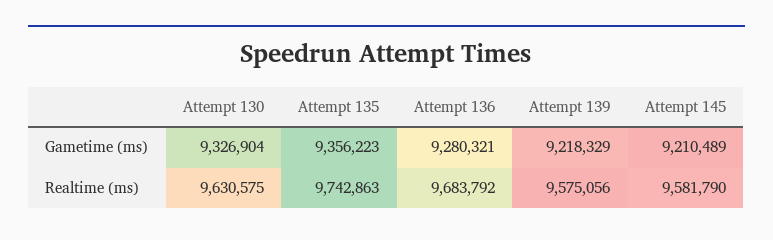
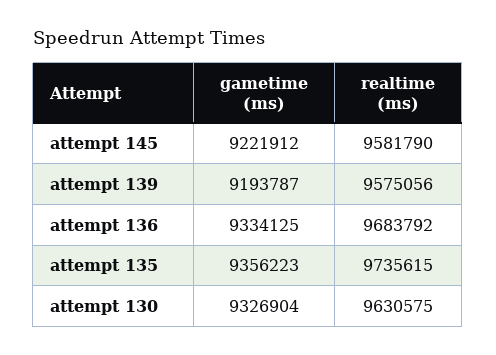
  {
    "Attempt 130": {
      "Gametime (ms)": 9326904,
      "Realtime (ms)": 9630575
    },
    "Attempt 135": {
      "Gametime (ms)": 9356223,
-     "Realtime (ms)": 9742863
+     "Realtime (ms)": 9735615
    },
    "Attempt 136": {
-     "Gametime (ms)": 9280321,
+     "Gametime (ms)": 9334125,
      "Realtime (ms)": 9683792
    },
    "Attempt 139": {
-     "Gametime (ms)": 9218329,
+     "Gametime (ms)": 9193787,
      "Realtime (ms)": 9575056
    },
    "Attempt 145": {
-     "Gametime (ms)": 9210489,
+     "Gametime (ms)": 9221912,
      "Realtime (ms)": 9581790
    }
  }

